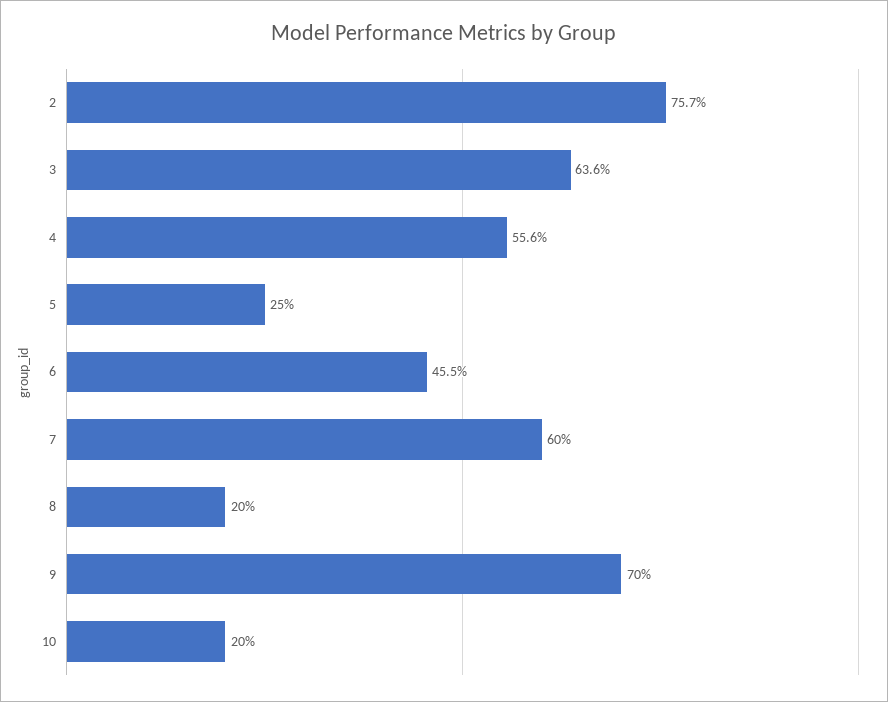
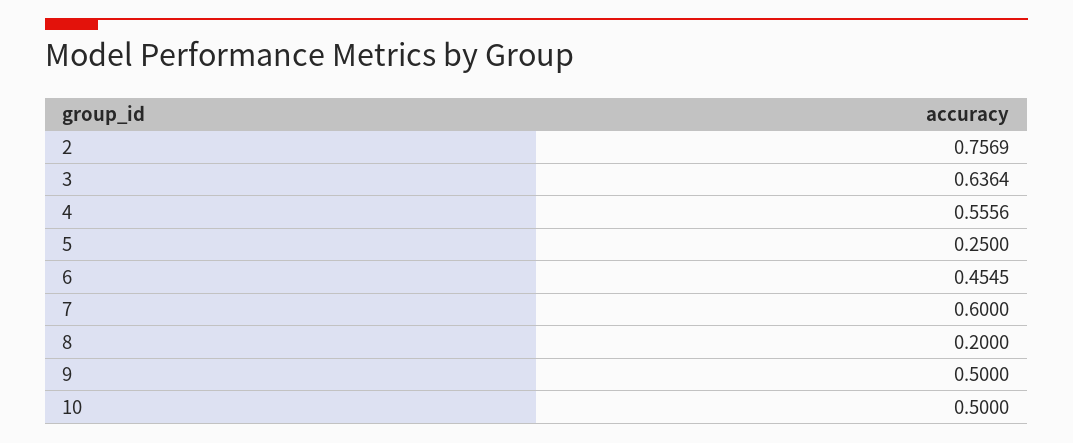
  {
    "2": 0.7569,
    "3": 0.6364,
    "4": 0.5556,
    "5": 0.25,
    "6": 0.4545,
    "7": 0.6,
    "8": 0.2,
-   "9": 0.7,
+   "9": 0.5,
-   "10": 0.2
+   "10": 0.5
  }

